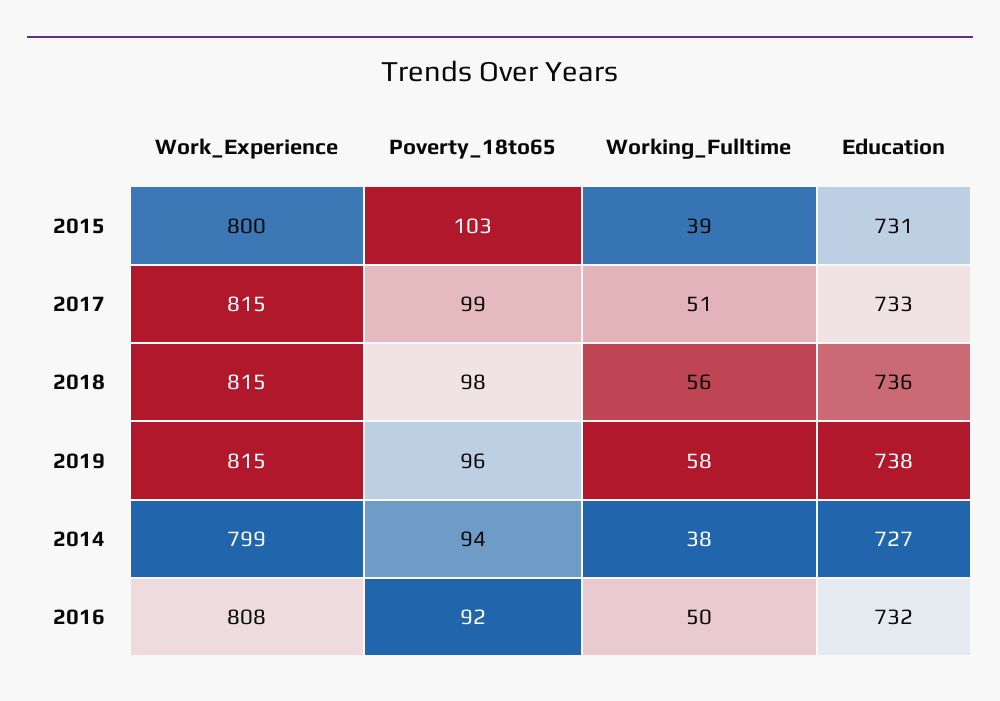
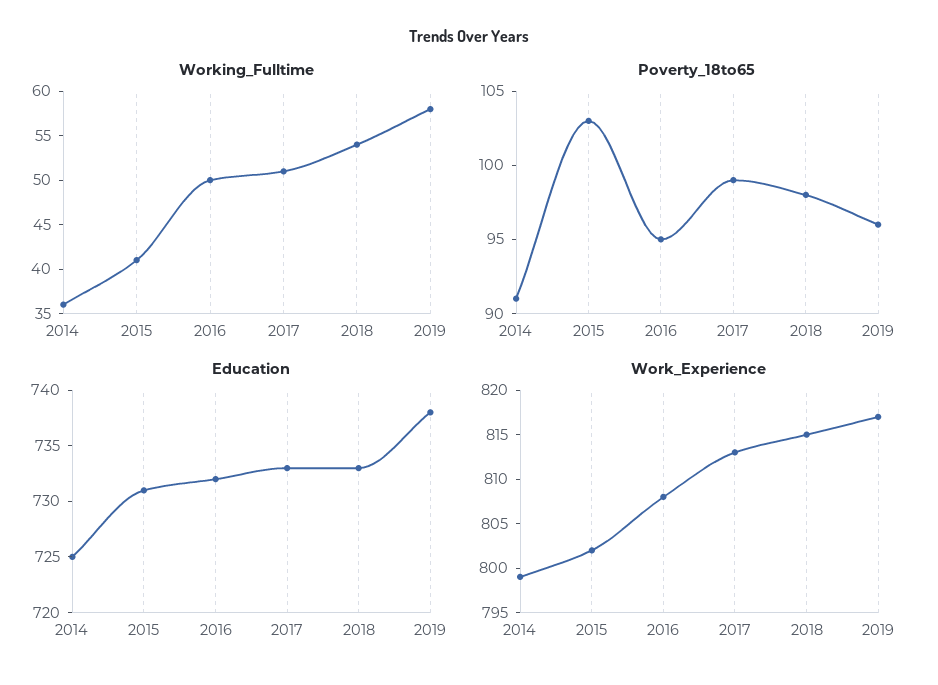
  {
    "Work_Experience": {
-     "2015": 800,
+     "2015": 802,
-     "2017": 815,
+     "2017": 813,
      "2018": 815,
-     "2019": 815,
+     "2019": 817,
      "2014": 799,
      "2016": 808
    },
    "Poverty_18to65": {
      "2015": 103,
      "2017": 99,
      "2018": 98,
      "2019": 96,
-     "2014": 94,
+     "2014": 91,
-     "2016": 92
+     "2016": 95
    },
    "Working_Fulltime": {
-     "2015": 39,
+     "2015": 41,
      "2017": 51,
-     "2018": 56,
+     "2018": 54,
      "2019": 58,
-     "2014": 38,
+     "2014": 36,
      "2016": 50
    },
    "Education": {
      "2015": 731,
      "2017": 733,
-     "2018": 736,
+     "2018": 733,
      "2019": 738,
-     "2014": 727,
+     "2014": 725,
      "2016": 732
    }
  }

